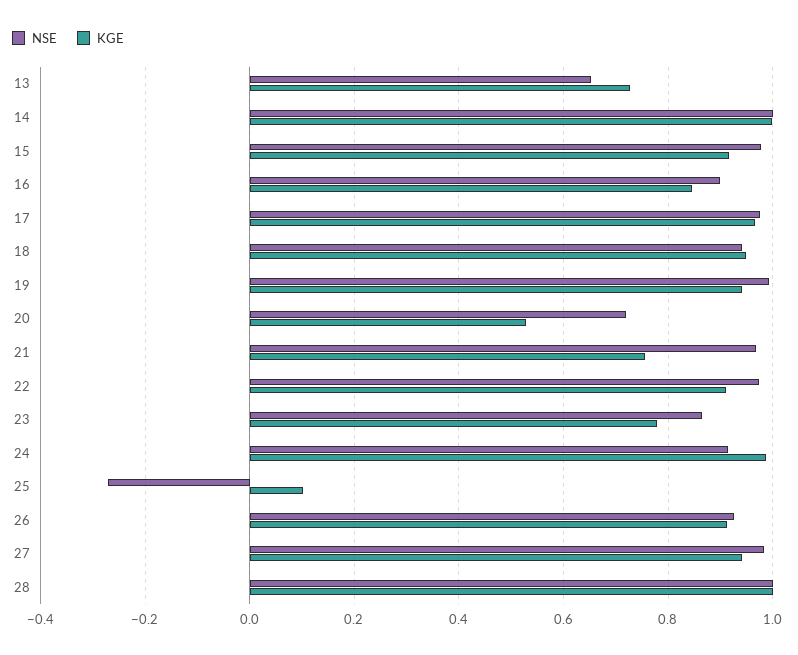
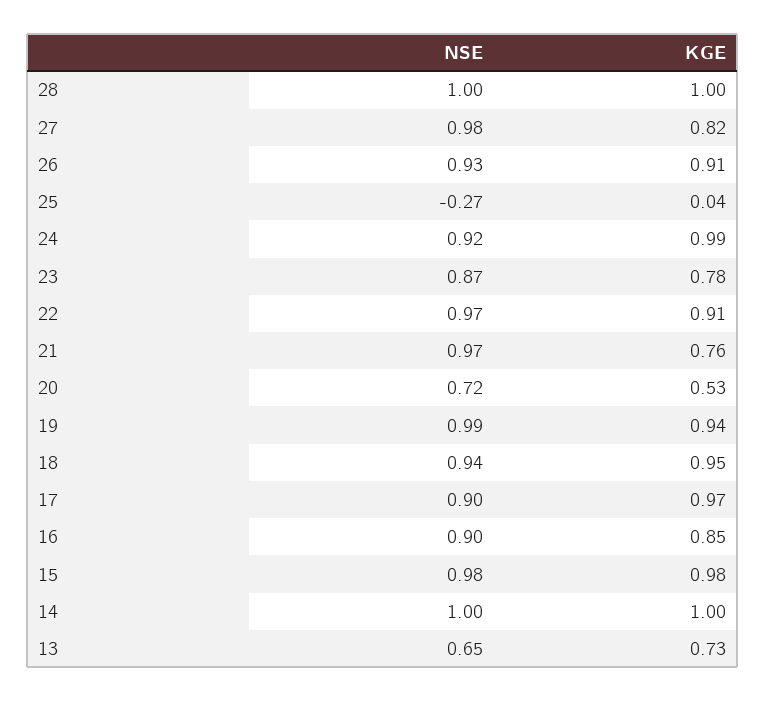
  {
    "NSE": {
      "13": 0.65,
      "14": 1,
      "15": 0.98,
      "16": 0.9,
-     "17": 0.98,
+     "17": 0.9,
      "18": 0.94,
      "19": 0.99,
      "20": 0.72,
      "21": 0.97,
      "22": 0.97,
      "23": 0.87,
      "24": 0.92,
      "25": -0.27,
      "26": 0.93,
      "27": 0.98,
      "28": 1
    },
    "KGE": {
      "13": 0.73,
      "14": 1,
-     "15": 0.92,
+     "15": 0.98,
      "16": 0.85,
      "17": 0.97,
      "18": 0.95,
      "19": 0.94,
      "20": 0.53,
      "21": 0.76,
      "22": 0.91,
      "23": 0.78,
      "24": 0.99,
-     "25": 0.1,
+     "25": 0.04,
      "26": 0.91,
-     "27": 0.94,
+     "27": 0.82,
      "28": 1
    }
  }

